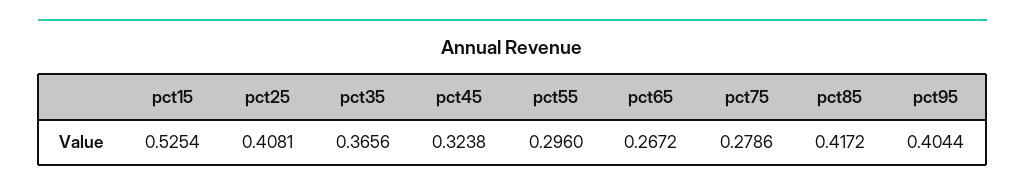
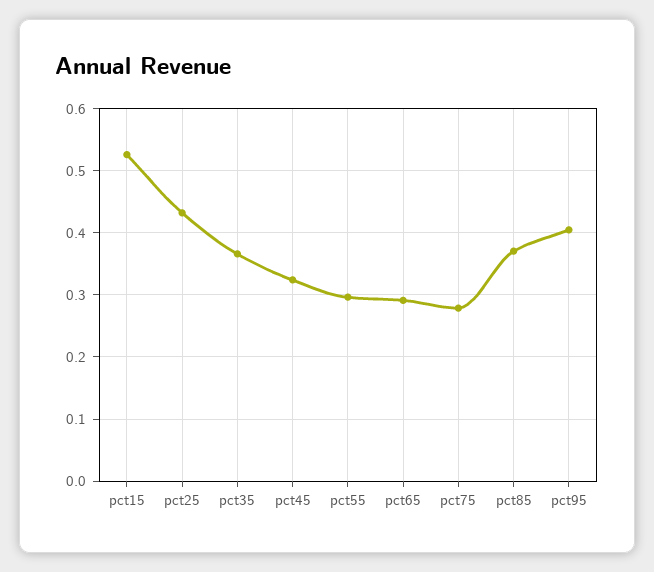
  {
    "pct15": 0.5254,
-   "pct25": 0.4081,
+   "pct25": 0.43,
    "pct35": 0.3656,
    "pct45": 0.3238,
    "pct55": 0.296,
-   "pct65": 0.2672,
+   "pct65": 0.29,
    "pct75": 0.2786,
-   "pct85": 0.4172,
+   "pct85": 0.37,
    "pct95": 0.4044
  }

